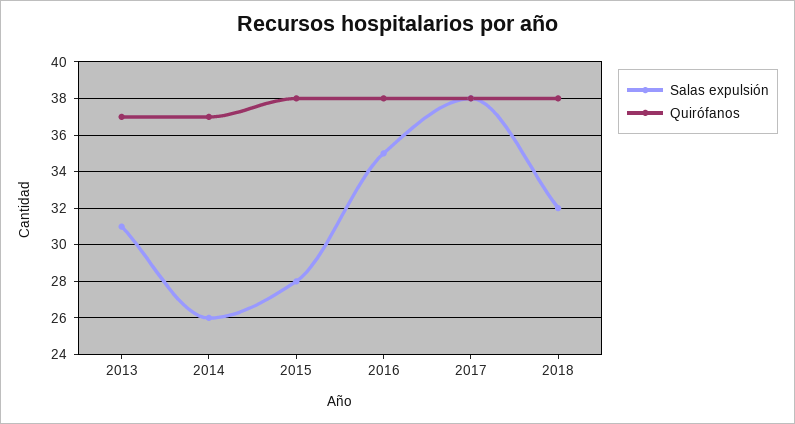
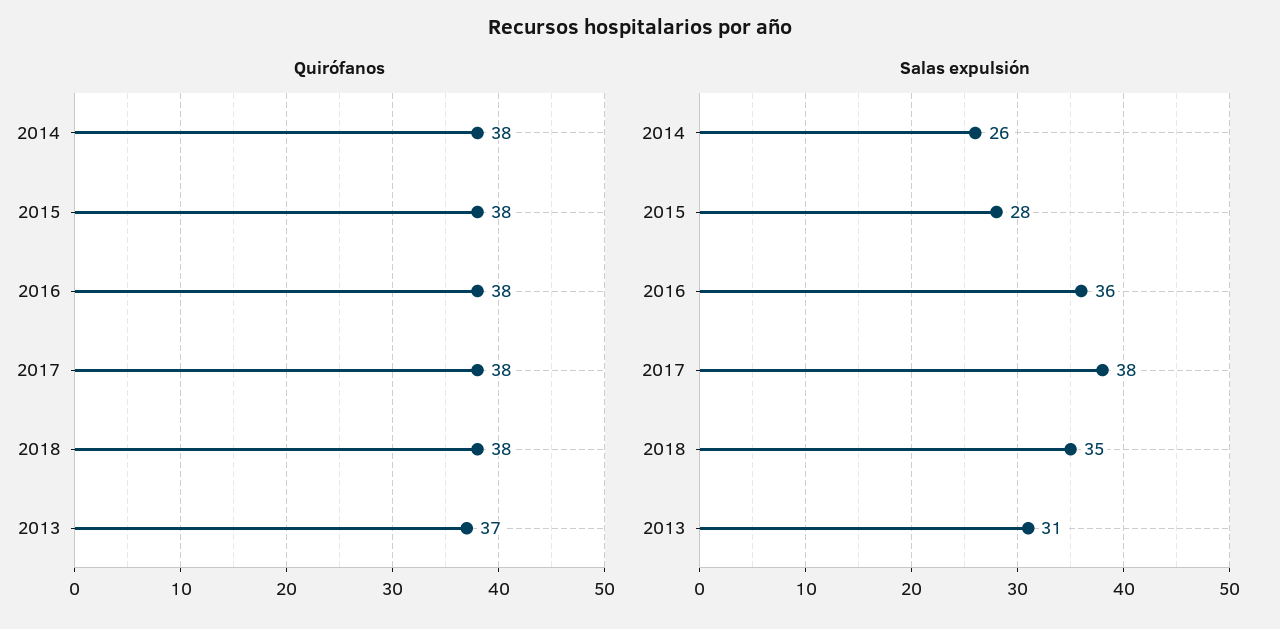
  {
    "Salas expulsión": {
      "2013": 31,
      "2014": 26,
      "2015": 28,
-     "2016": 35,
+     "2016": 36,
      "2017": 38,
-     "2018": 32
+     "2018": 35
    },
    "Quirófanos": {
      "2013": 37,
-     "2014": 37,
+     "2014": 38,
      "2015": 38,
      "2016": 38,
      "2017": 38,
      "2018": 38
    }
  }

